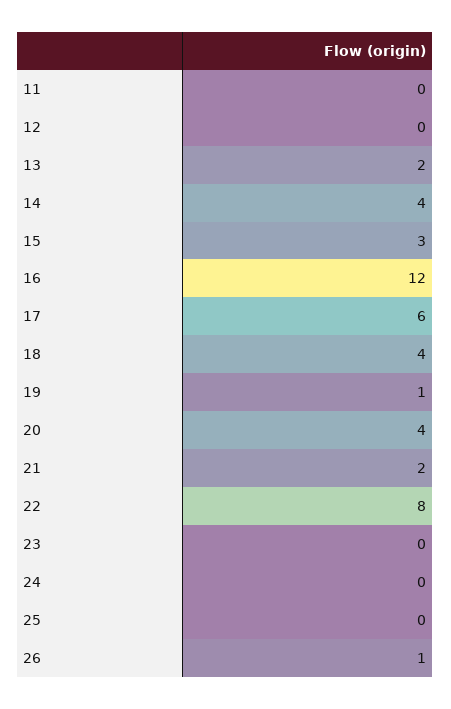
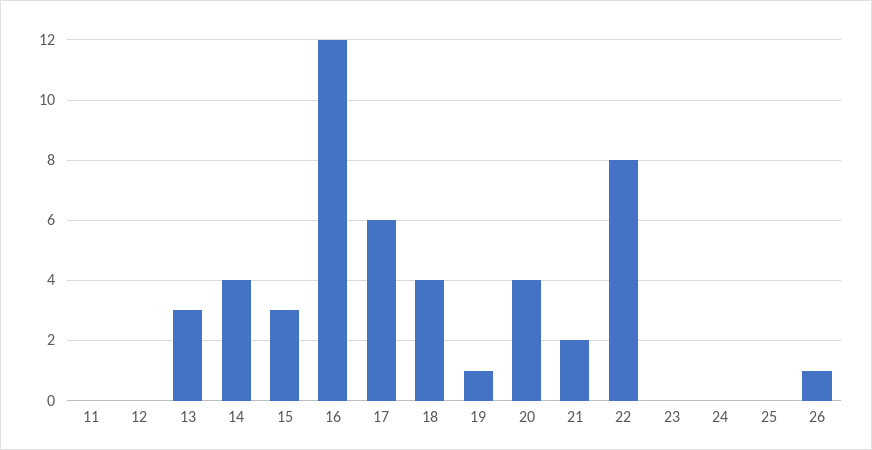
  {
    "11": 0,
    "12": 0,
-   "13": 2,
+   "13": 3,
    "14": 4,
    "15": 3,
    "16": 12,
    "17": 6,
    "18": 4,
    "19": 1,
    "20": 4,
    "21": 2,
    "22": 8,
    "23": 0,
    "24": 0,
    "25": 0,
    "26": 1
  }

